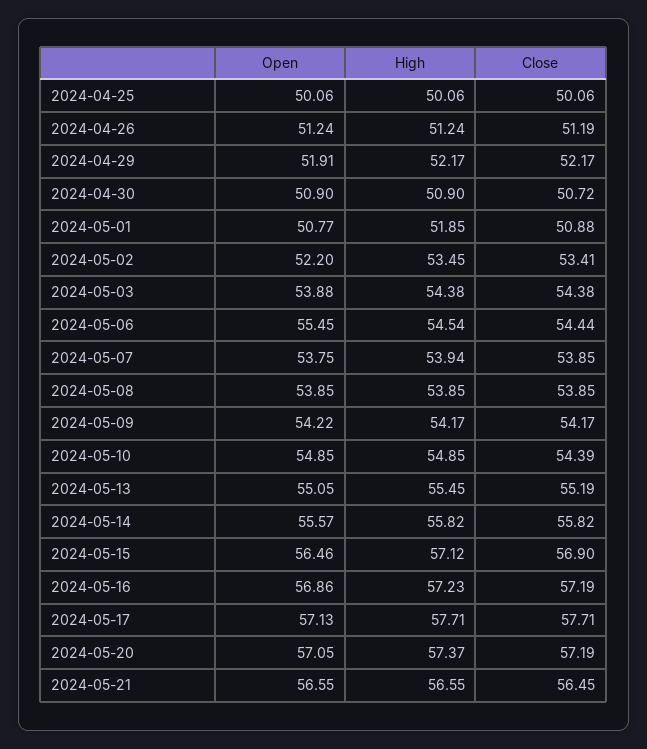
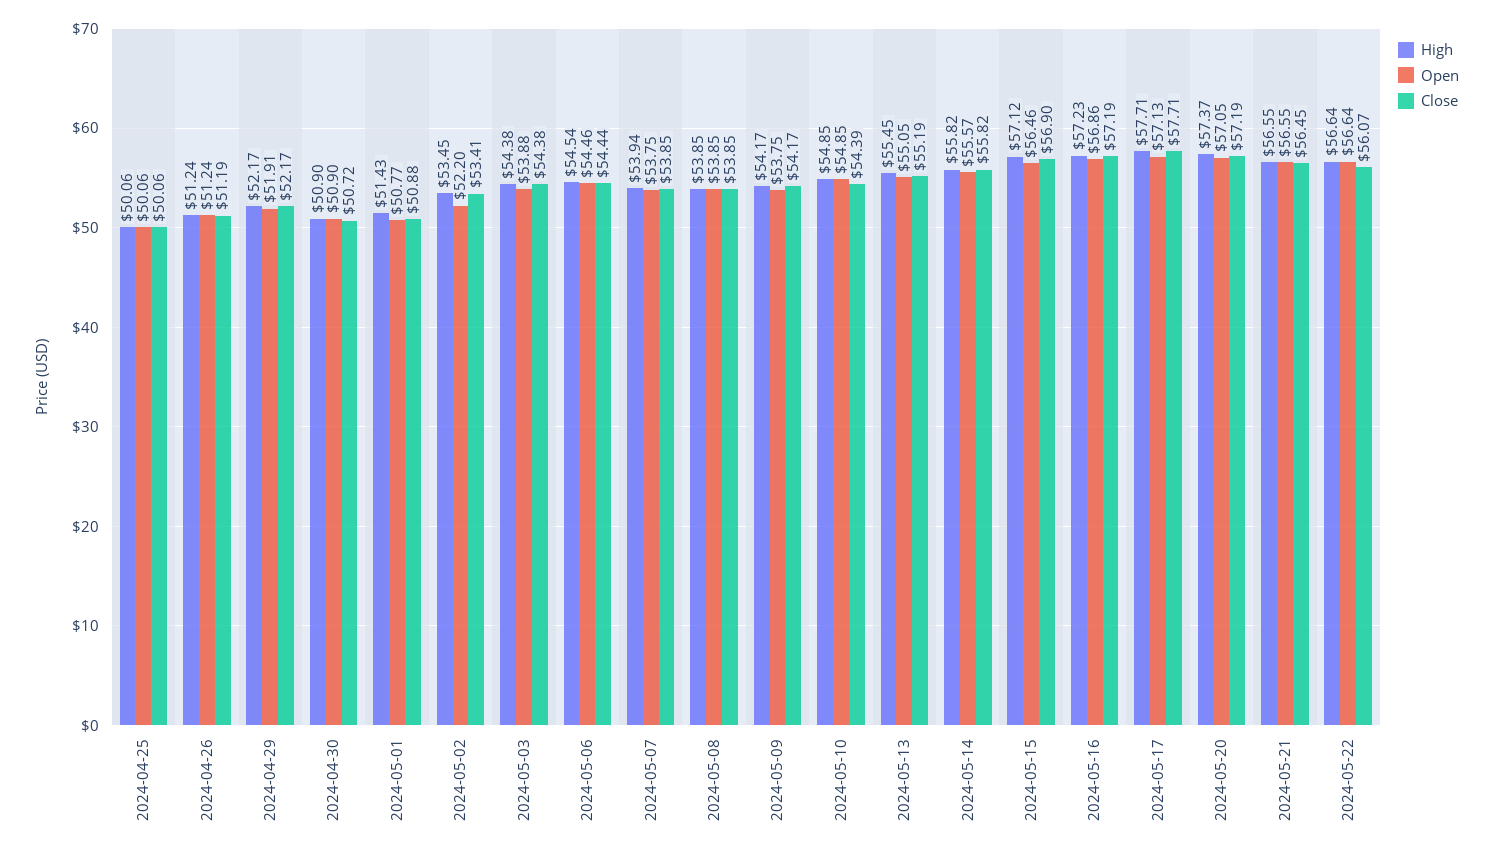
  {
    "Open": {
      "2024-04-25": 50.06,
      "2024-04-26": 51.24,
      "2024-04-29": 51.91,
      "2024-04-30": 50.9,
      "2024-05-01": 50.77,
      "2024-05-02": 52.2,
      "2024-05-03": 53.88,
-     "2024-05-06": 55.45,
+     "2024-05-06": 54.46,
      "2024-05-07": 53.75,
      "2024-05-08": 53.85,
-     "2024-05-09": 54.22,
+     "2024-05-09": 53.75,
      "2024-05-10": 54.85,
      "2024-05-13": 55.05,
      "2024-05-14": 55.57,
      "2024-05-15": 56.46,
      "2024-05-16": 56.86,
      "2024-05-17": 57.13,
      "2024-05-20": 57.05,
-     "2024-05-21": 56.55
+     "2024-05-21": 56.55,
+     "2024-05-22": 56.64
    },
    "High": {
      "2024-04-25": 50.06,
      "2024-04-26": 51.24,
      "2024-04-29": 52.17,
      "2024-04-30": 50.9,
-     "2024-05-01": 51.85,
+     "2024-05-01": 51.43,
      "2024-05-02": 53.45,
      "2024-05-03": 54.38,
      "2024-05-06": 54.54,
      "2024-05-07": 53.94,
      "2024-05-08": 53.85,
      "2024-05-09": 54.17,
      "2024-05-10": 54.85,
      "2024-05-13": 55.45,
      "2024-05-14": 55.82,
      "2024-05-15": 57.12,
      "2024-05-16": 57.23,
      "2024-05-17": 57.71,
      "2024-05-20": 57.37,
-     "2024-05-21": 56.55
+     "2024-05-21": 56.55,
+     "2024-05-22": 56.64
    },
    "Close": {
      "2024-04-25": 50.06,
      "2024-04-26": 51.19,
      "2024-04-29": 52.17,
      "2024-04-30": 50.72,
      "2024-05-01": 50.88,
      "2024-05-02": 53.41,
      "2024-05-03": 54.38,
      "2024-05-06": 54.44,
      "2024-05-07": 53.85,
      "2024-05-08": 53.85,
      "2024-05-09": 54.17,
      "2024-05-10": 54.39,
      "2024-05-13": 55.19,
      "2024-05-14": 55.82,
      "2024-05-15": 56.9,
      "2024-05-16": 57.19,
      "2024-05-17": 57.71,
      "2024-05-20": 57.19,
-     "2024-05-21": 56.45
+     "2024-05-21": 56.45,
+     "2024-05-22": 56.07
    }
  }

